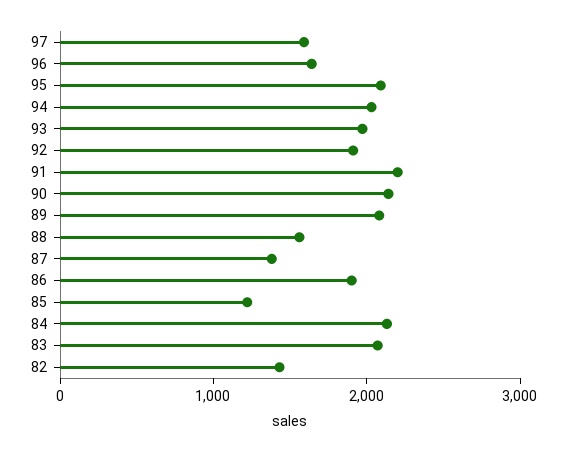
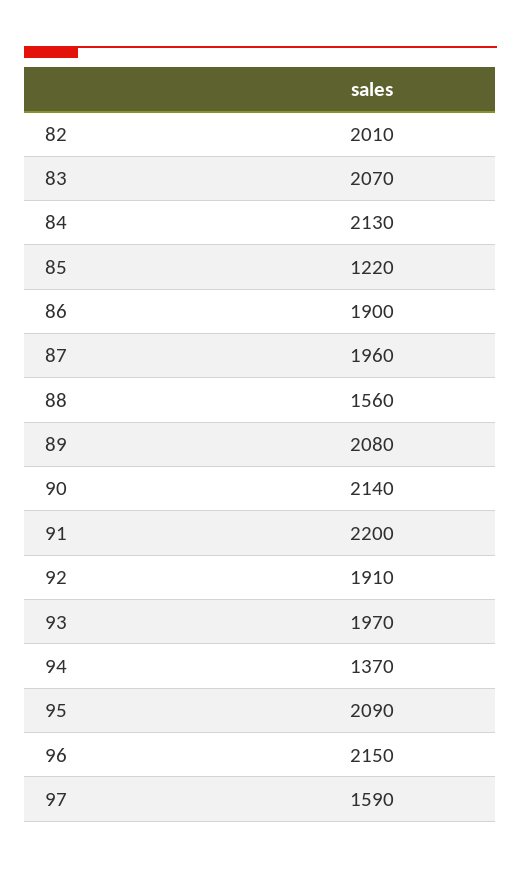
  {
    "97": 1590,
-   "96": 1600,
+   "96": 2150,
    "95": 2090,
-   "94": 2000,
+   "94": 1370,
    "93": 1970,
    "92": 1910,
    "91": 2200,
    "90": 2140,
    "89": 2080,
    "88": 1560,
-   "87": 1400,
+   "87": 1960,
    "86": 1900,
    "85": 1220,
    "84": 2130,
    "83": 2070,
-   "82": 1400
+   "82": 2010
  }

